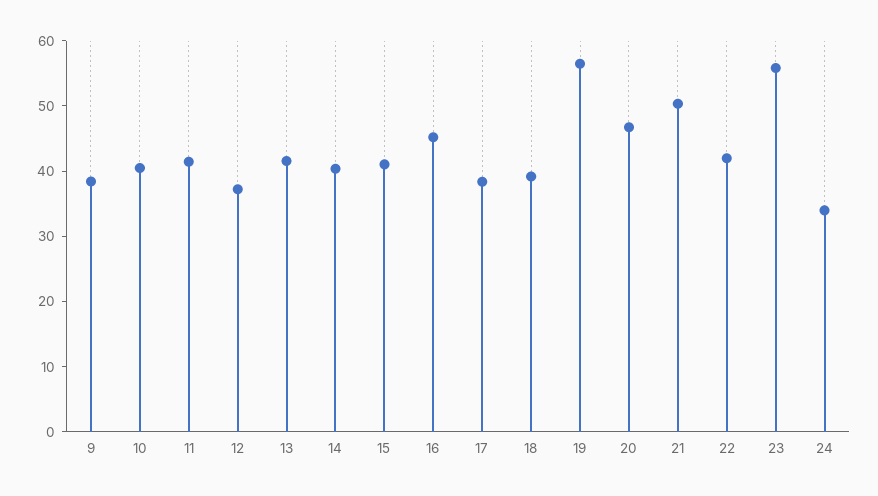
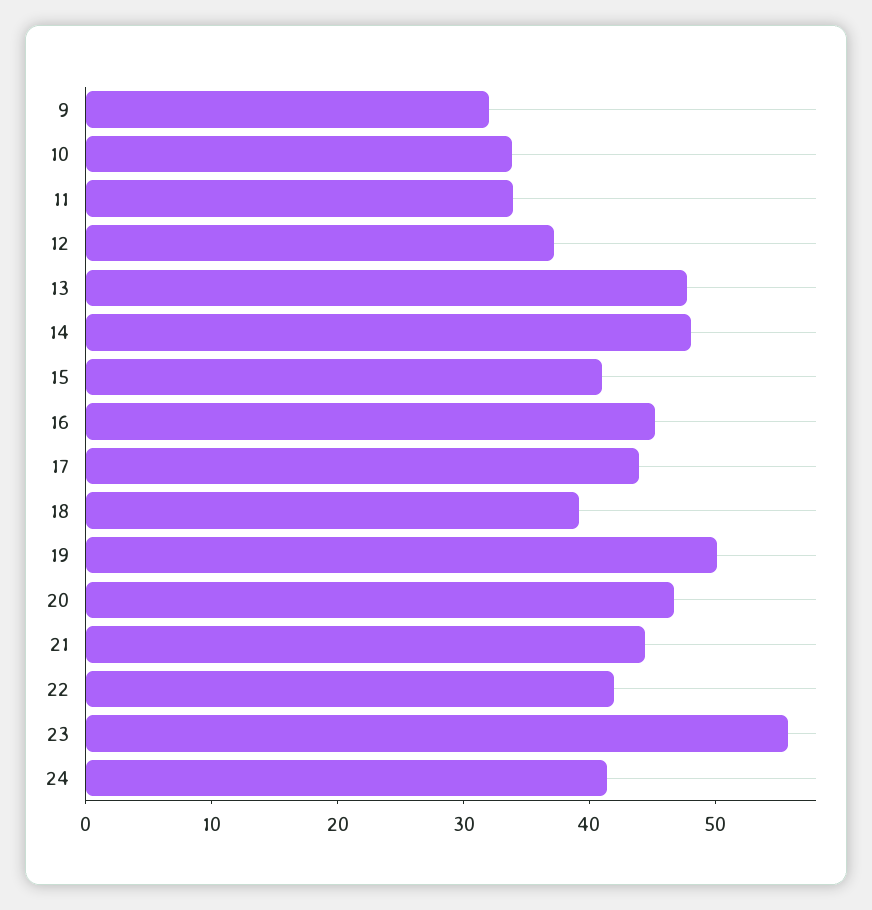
  {
-   "9": 38,
+   "9": 32,
-   "10": 40,
+   "10": 34,
-   "11": 42,
+   "11": 34,
    "12": 38,
-   "13": 42,
+   "13": 48,
-   "14": 40,
+   "14": 48,
    "15": 42,
    "16": 46,
-   "17": 38,
+   "17": 44,
    "18": 40,
-   "19": 56,
+   "19": 50,
    "20": 46,
-   "21": 50,
+   "21": 44,
    "22": 42,
    "23": 56,
-   "24": 34
+   "24": 42
  }

